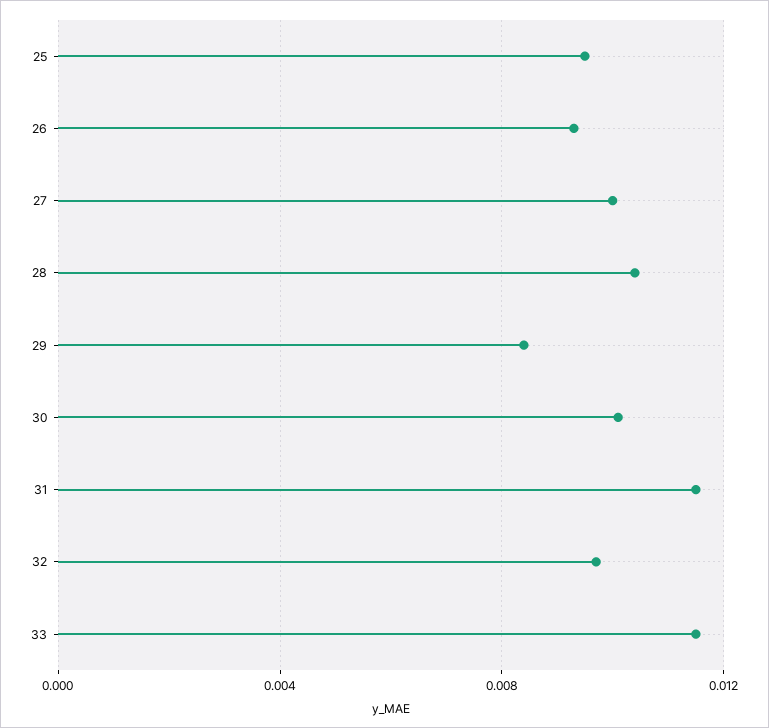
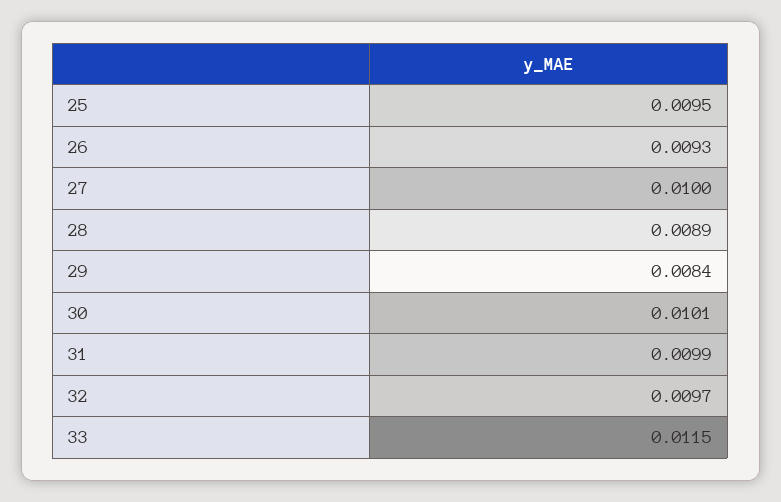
  {
    "25": 0.0095,
    "26": 0.0093,
    "27": 0.01,
-   "28": 0.0105,
+   "28": 0.0089,
    "29": 0.0084,
    "30": 0.0101,
-   "31": 0.0115,
+   "31": 0.0099,
    "32": 0.0097,
    "33": 0.0115
  }

